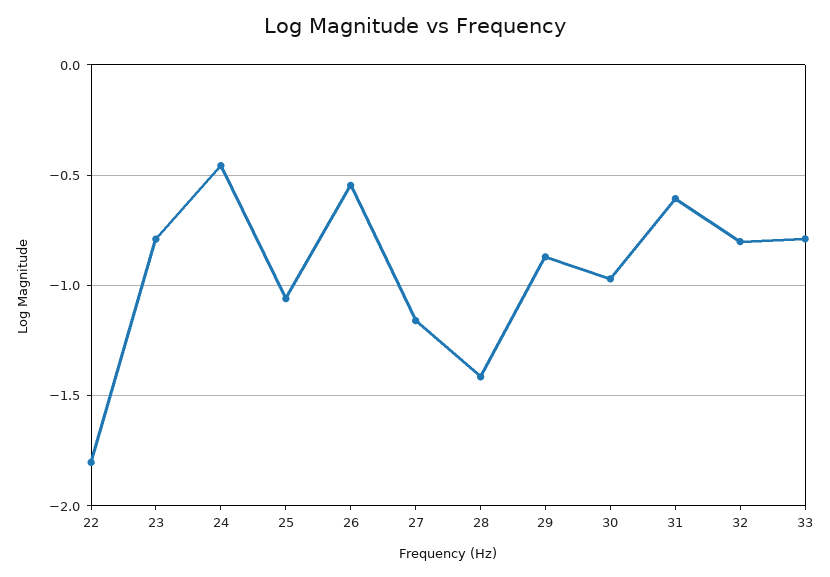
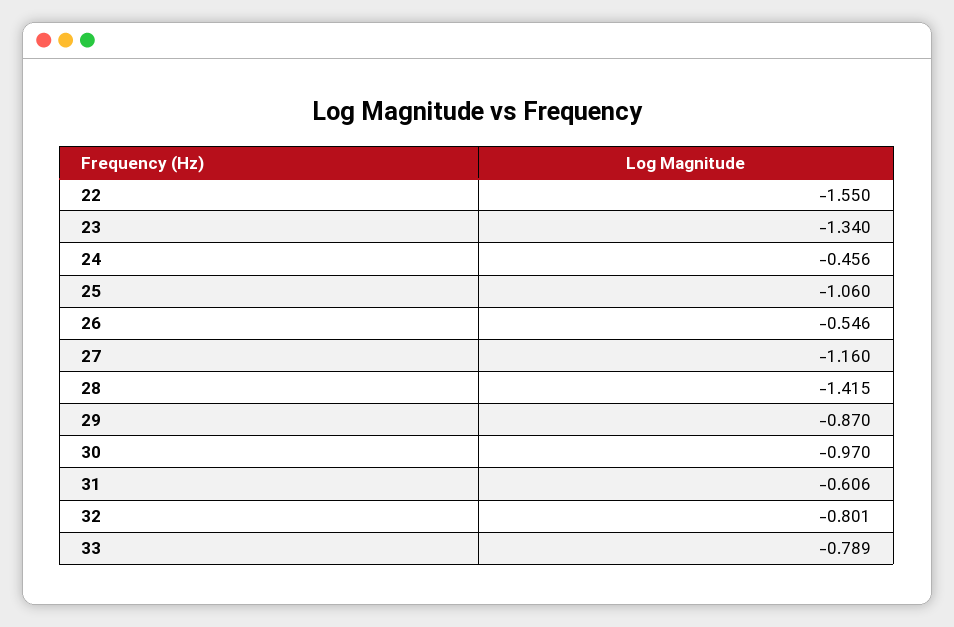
  {
-   "22": -1.8,
+   "22": -1.55,
-   "23": -0.8,
+   "23": -1.34,
    "24": -0.456,
    "25": -1.06,
    "26": -0.546,
    "27": -1.16,
    "28": -1.415,
    "29": -0.87,
    "30": -0.97,
    "31": -0.606,
    "32": -0.801,
    "33": -0.789
  }

